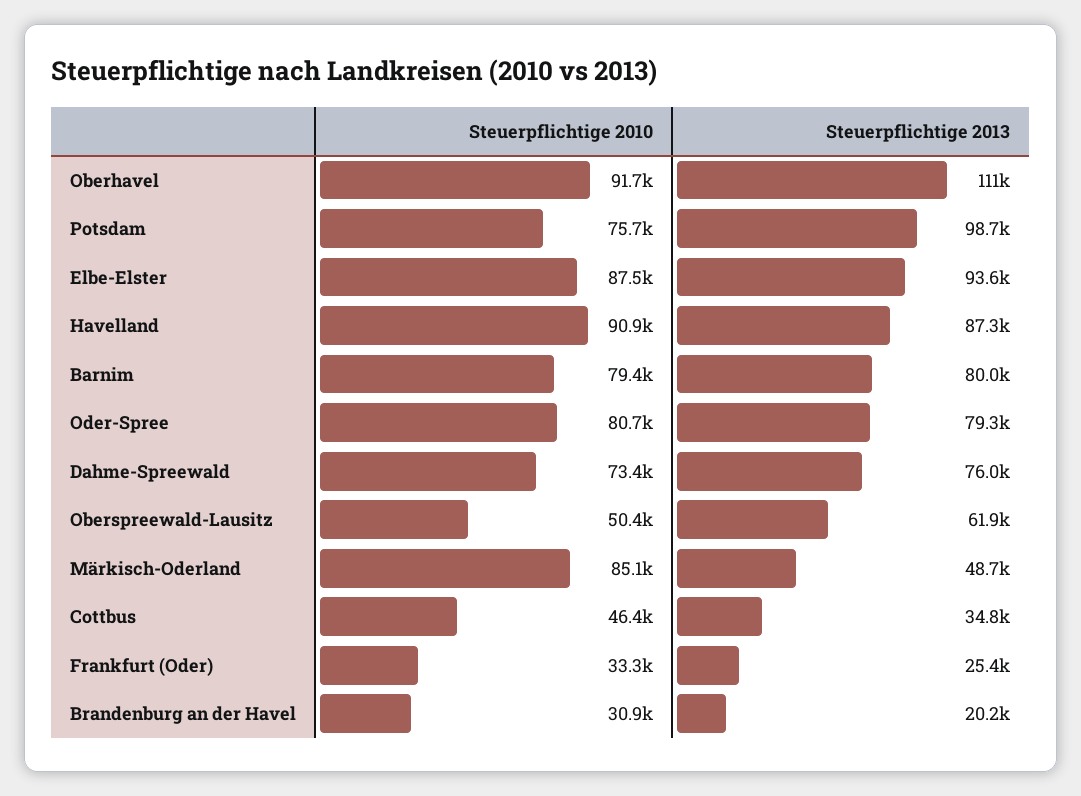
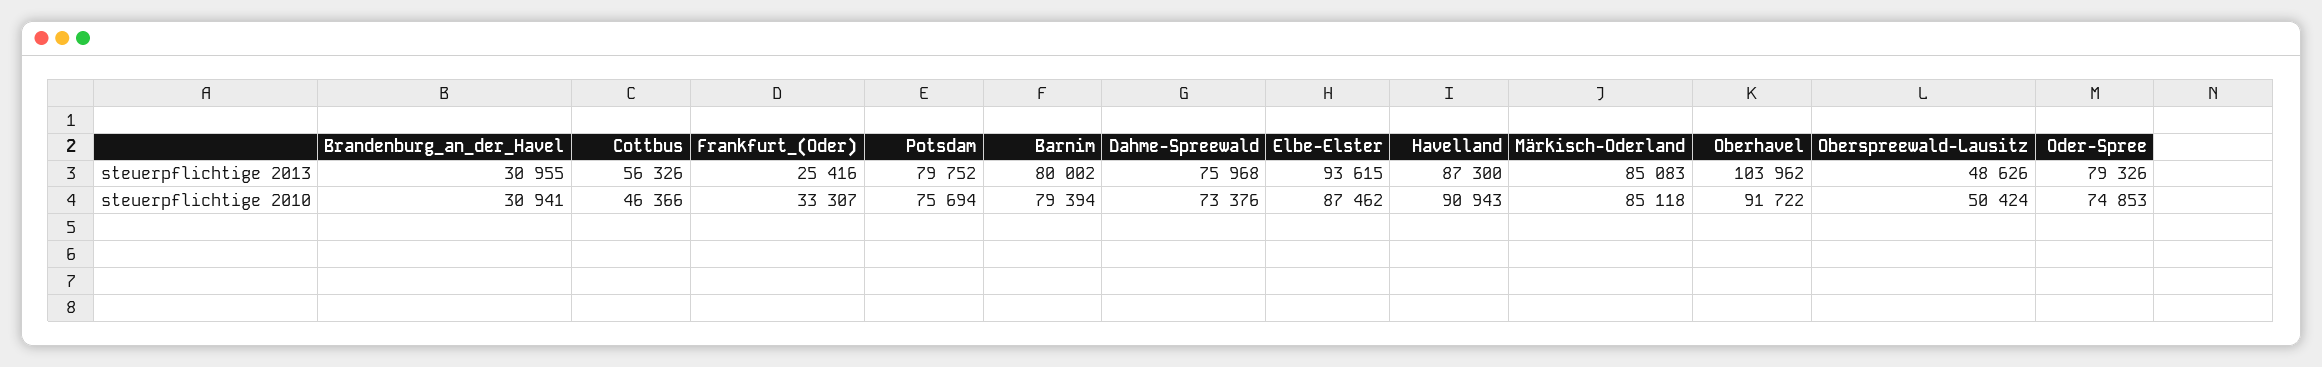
  {
    "Steuerpflichtige 2010": {
      "Oberhavel": 91722,
      "Potsdam": 75694,
      "Elbe-Elster": 87462,
      "Havelland": 90943,
      "Barnim": 79394,
-     "Oder-Spree": 80700,
+     "Oder-Spree": 74853,
      "Dahme-Spreewald": 73376,
      "Oberspreewald-Lausitz": 50424,
      "Märkisch-Oderland": 85118,
      "Cottbus": 46366,
      "Frankfurt (Oder)": 33307,
      "Brandenburg an der Havel": 30941
    },
    "Steuerpflichtige 2013": {
-     "Oberhavel": 111000,
+     "Oberhavel": 103962,
-     "Potsdam": 98700,
+     "Potsdam": 79752,
      "Elbe-Elster": 93615,
      "Havelland": 87300,
      "Barnim": 80002,
      "Oder-Spree": 79326,
      "Dahme-Spreewald": 75968,
-     "Oberspreewald-Lausitz": 61900,
+     "Oberspreewald-Lausitz": 48626,
-     "Märkisch-Oderland": 48700,
+     "Märkisch-Oderland": 85083,
-     "Cottbus": 34800,
+     "Cottbus": 56326,
      "Frankfurt (Oder)": 25416,
-     "Brandenburg an der Havel": 20200
+     "Brandenburg an der Havel": 30955
    }
  }

